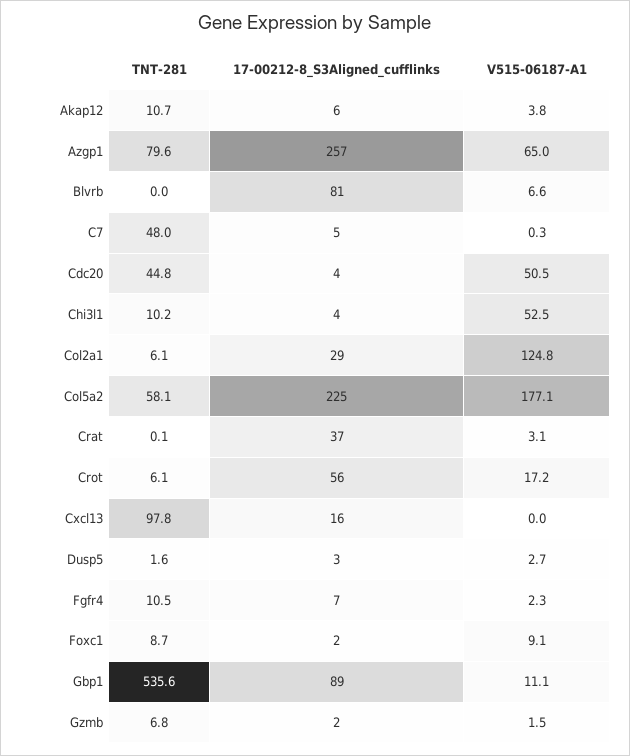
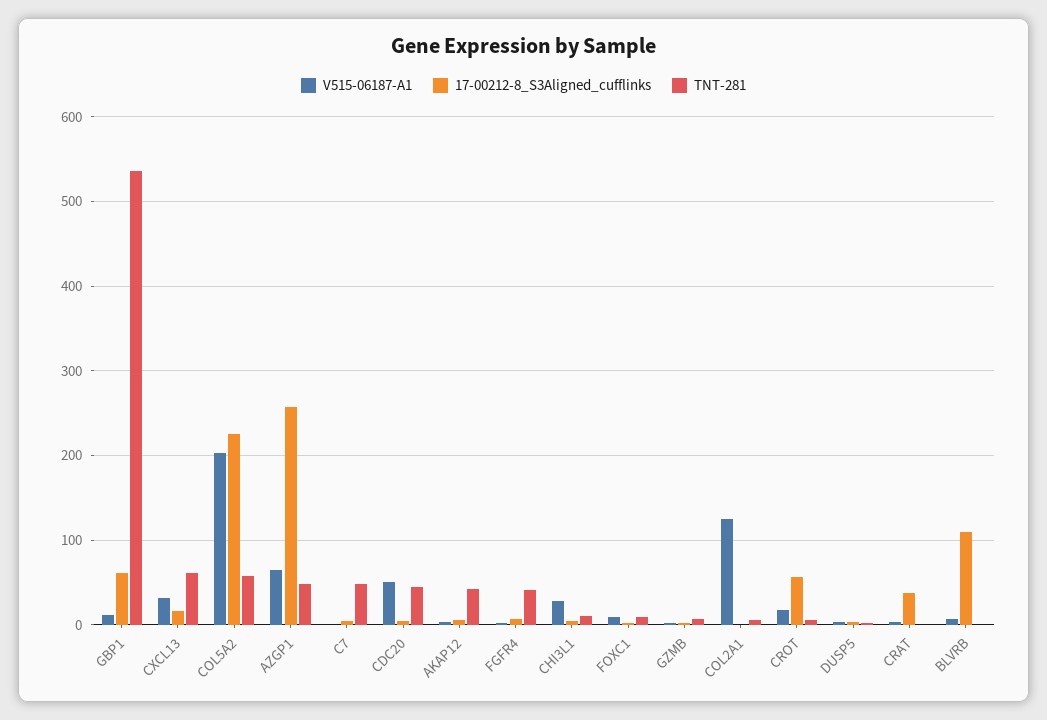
  {
    "TNT-281": {
-     "Akap12": 10.7,
+     "Akap12": 40,
-     "Azgp1": 79.6,
+     "Azgp1": 50,
      "Blvrb": 0,
      "C7": 48,
      "Cdc20": 44.8,
      "Chi3l1": 10.2,
      "Col2a1": 6.1,
      "Col5a2": 58.1,
      "Crat": 0.1,
      "Crot": 6.1,
-     "Cxcl13": 97.8,
+     "Cxcl13": 60,
      "Dusp5": 1.6,
-     "Fgfr4": 10.5,
+     "Fgfr4": 40,
      "Foxc1": 8.7,
      "Gbp1": 535.6,
      "Gzmb": 6.8
    },
    "17-00212-8_S3Aligned_cufflinks": {
      "Akap12": 6,
      "Azgp1": 257,
-     "Blvrb": 81,
+     "Blvrb": 110,
      "C7": 5,
      "Cdc20": 4,
      "Chi3l1": 4,
-     "Col2a1": 29,
+     "Col2a1": 0,
      "Col5a2": 225,
      "Crat": 37,
      "Crot": 56,
      "Cxcl13": 16,
      "Dusp5": 3,
      "Fgfr4": 7,
      "Foxc1": 2,
-     "Gbp1": 89,
+     "Gbp1": 60,
      "Gzmb": 2
    },
    "V515-06187-A1": {
      "Akap12": 3.8,
      "Azgp1": 65,
      "Blvrb": 6.6,
      "C7": 0.3,
      "Cdc20": 50.5,
-     "Chi3l1": 52.5,
+     "Chi3l1": 30,
      "Col2a1": 124.8,
-     "Col5a2": 177.1,
+     "Col5a2": 200,
      "Crat": 3.1,
      "Crot": 17.2,
-     "Cxcl13": 0,
+     "Cxcl13": 30,
      "Dusp5": 2.7,
      "Fgfr4": 2.3,
      "Foxc1": 9.1,
      "Gbp1": 11.1,
      "Gzmb": 1.5
    }
  }

